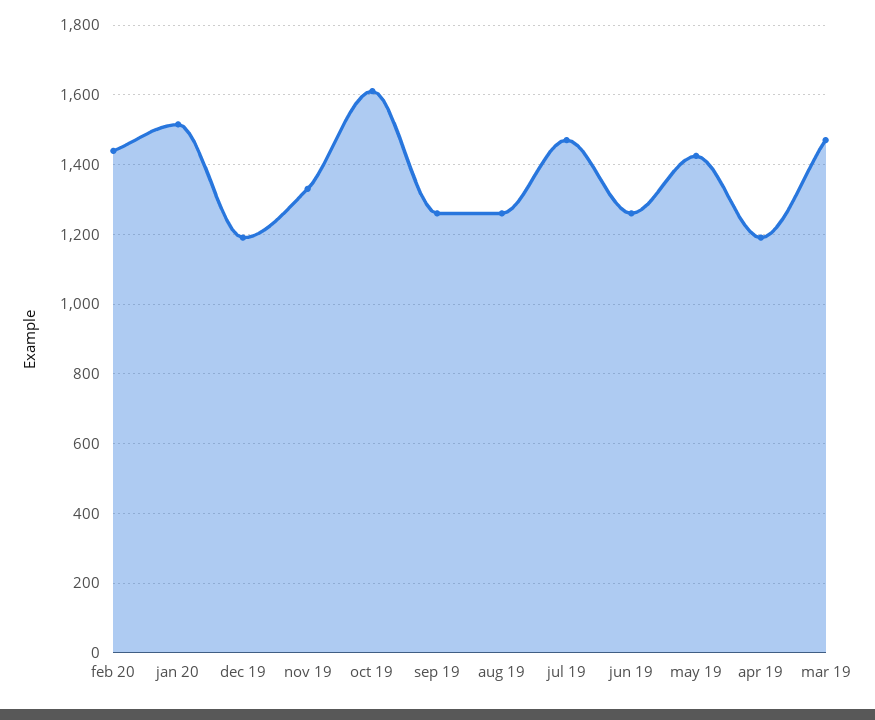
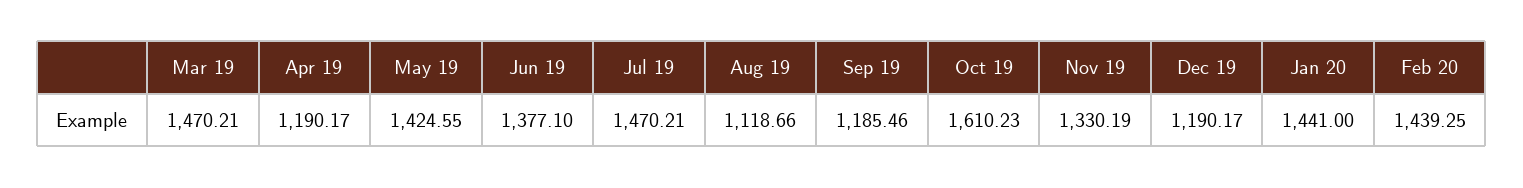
  {
    "feb 20": 1439.25,
-   "jan 20": 1520,
+   "jan 20": 1441,
    "dec 19": 1190.17,
    "nov 19": 1330.19,
    "oct 19": 1610.23,
-   "sep 19": 1260,
+   "sep 19": 1185.46,
-   "aug 19": 1260,
+   "aug 19": 1118.66,
    "jul 19": 1470.21,
-   "jun 19": 1260,
+   "jun 19": 1377.1,
    "may 19": 1424.55,
    "apr 19": 1190.17,
    "mar 19": 1470.21
  }

